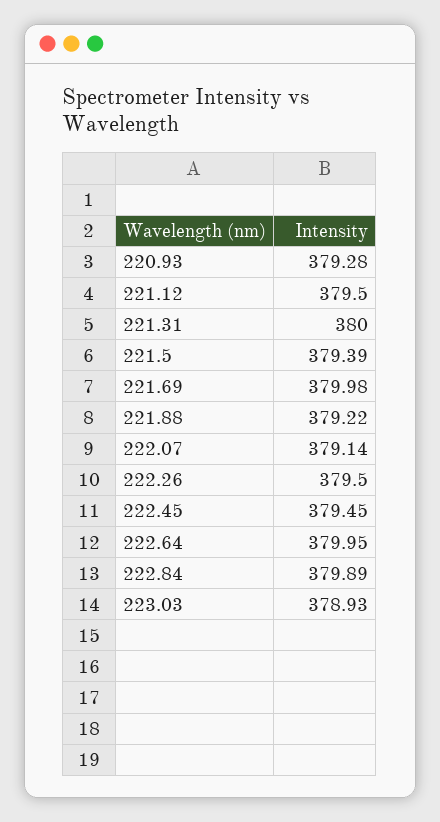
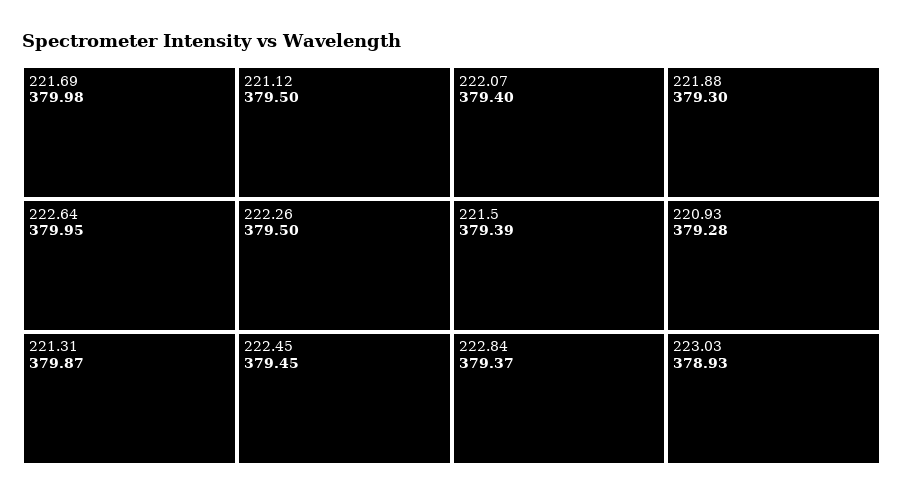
  {
    "220.93": 379.28,
    "221.12": 379.5,
-   "221.31": 380,
+   "221.31": 379.87,
    "221.5": 379.39,
    "221.69": 379.98,
-   "221.88": 379.22,
+   "221.88": 379.3,
-   "222.07": 379.14,
+   "222.07": 379.4,
    "222.26": 379.5,
    "222.45": 379.45,
    "222.64": 379.95,
-   "222.84": 379.89,
+   "222.84": 379.37,
    "223.03": 378.93
  }

